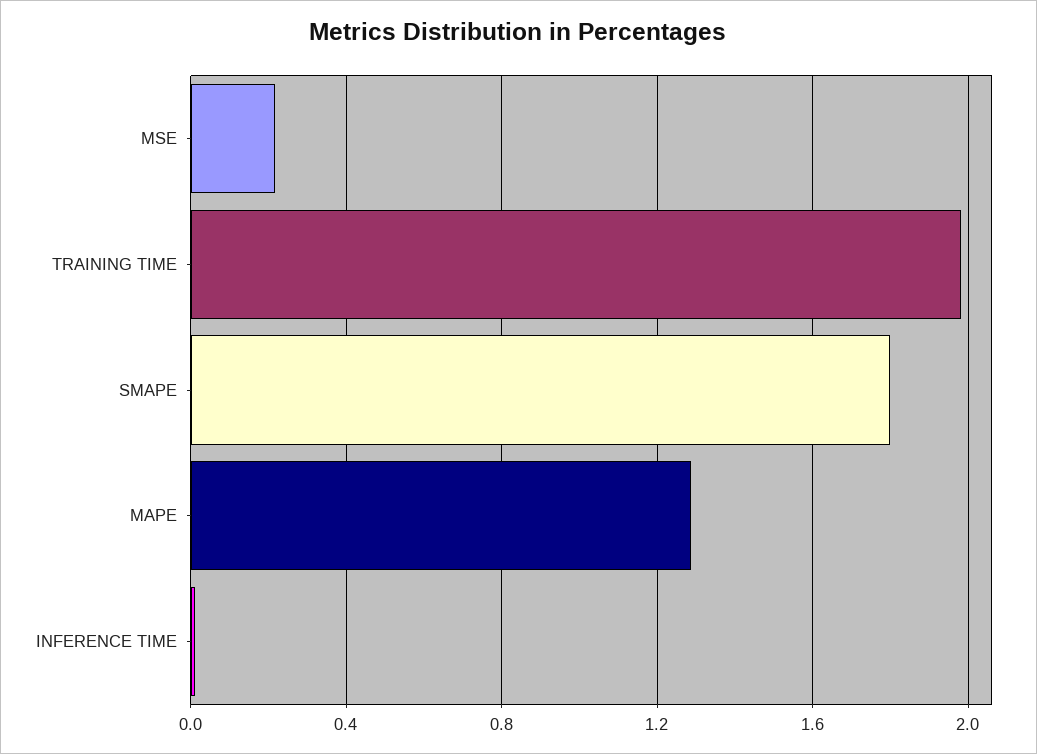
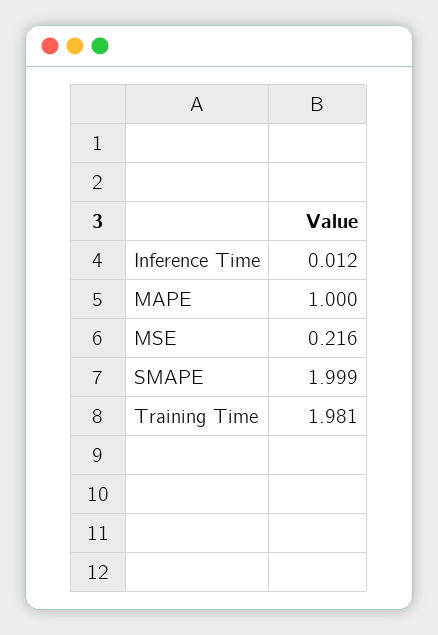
  {
    "MSE": 0.216,
    "TRAINING TIME": 1.981,
-   "SMAPE": 1.8,
+   "SMAPE": 1.999,
-   "MAPE": 1.3,
+   "MAPE": 1,
    "INFERENCE TIME": 0.012
  }

